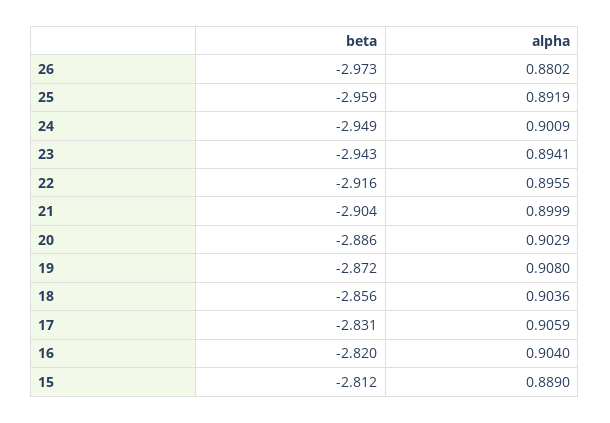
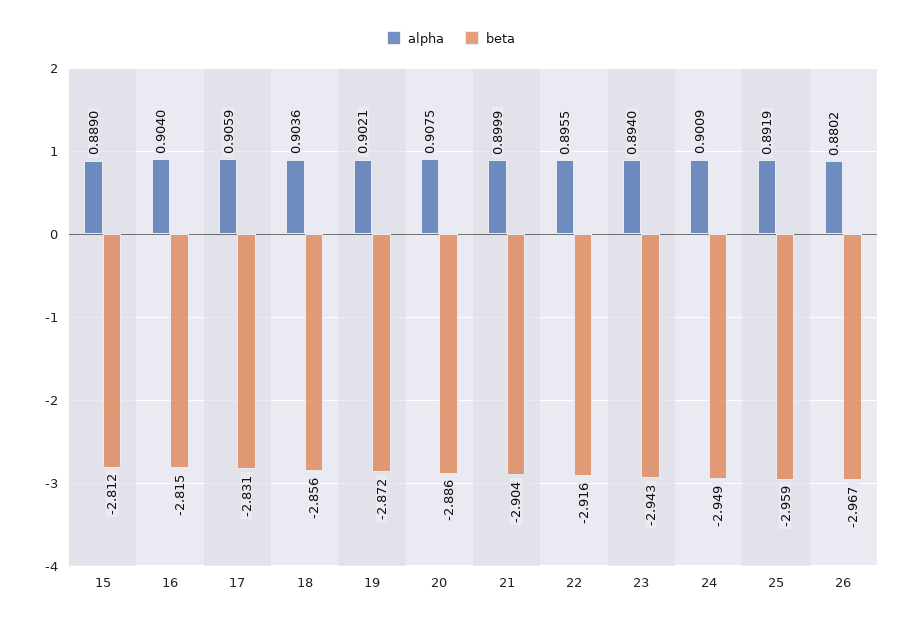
  {
    "beta": {
-     "26": -2.973,
+     "26": -2.967,
      "25": -2.959,
      "24": -2.949,
      "23": -2.943,
      "22": -2.916,
      "21": -2.904,
      "20": -2.886,
      "19": -2.872,
      "18": -2.856,
      "17": -2.831,
-     "16": -2.82,
+     "16": -2.815,
      "15": -2.812
    },
    "alpha": {
      "26": 0.8802,
      "25": 0.8919,
      "24": 0.9009,
-     "23": 0.8941,
+     "23": 0.894,
      "22": 0.8955,
      "21": 0.8999,
-     "20": 0.9029,
+     "20": 0.9075,
-     "19": 0.908,
+     "19": 0.9021,
      "18": 0.9036,
      "17": 0.9059,
      "16": 0.904,
      "15": 0.889
    }
  }

